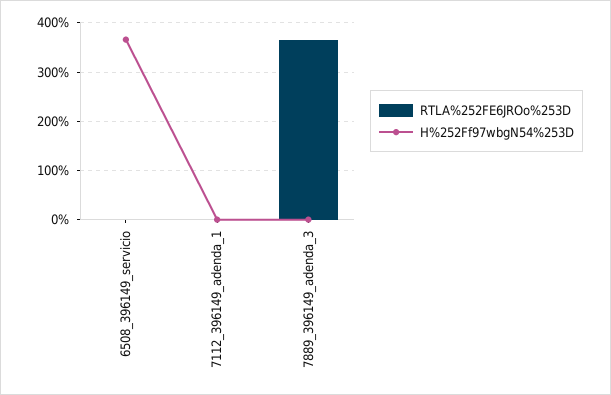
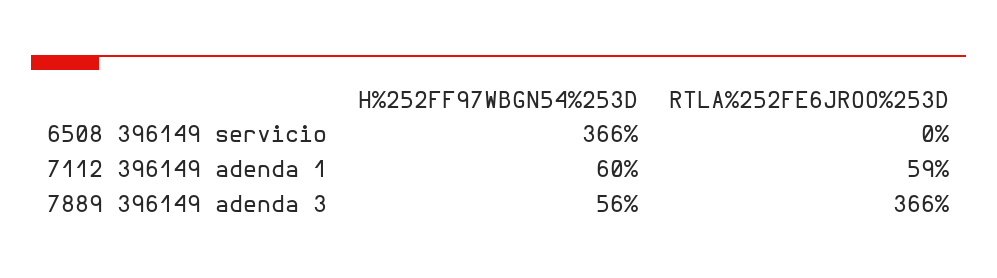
  {
    "RTLA%252FE6JROo%253D": {
      "6508_396149_servicio": 0,
-     "7112_396149_adenda_1": 0,
+     "7112_396149_adenda_1": 59,
      "7889_396149_adenda_3": 366
    },
    "H%252Ff97wbgN54%253D": {
      "6508_396149_servicio": 366,
-     "7112_396149_adenda_1": 0,
+     "7112_396149_adenda_1": 60,
-     "7889_396149_adenda_3": 0
+     "7889_396149_adenda_3": 56
    }
  }

